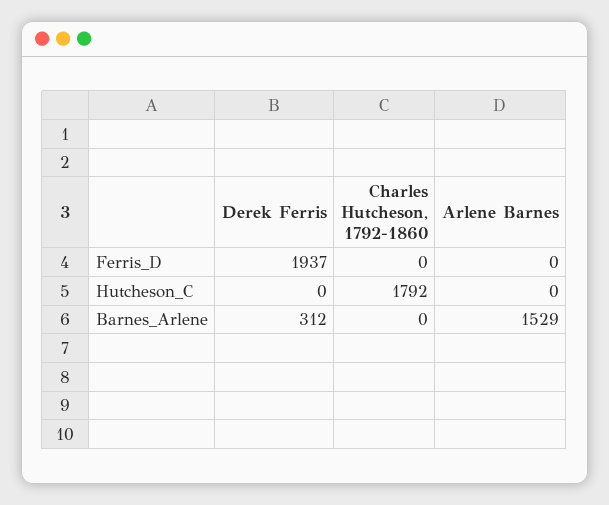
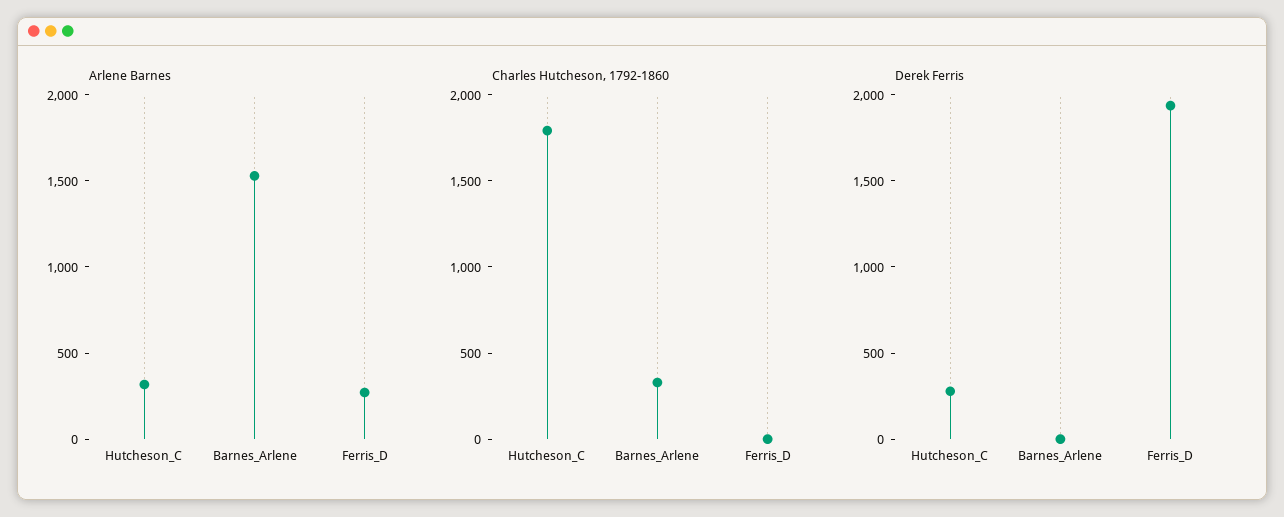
  {
    "Derek Ferris": {
      "Ferris_D": 1937,
-     "Hutcheson_C": 0,
+     "Hutcheson_C": 300,
-     "Barnes_Arlene": 312
+     "Barnes_Arlene": 0
    },
    "Charles Hutcheson, 1792-1860": {
      "Ferris_D": 0,
      "Hutcheson_C": 1792,
-     "Barnes_Arlene": 0
+     "Barnes_Arlene": 300
    },
    "Arlene Barnes": {
-     "Ferris_D": 0,
+     "Ferris_D": 300,
-     "Hutcheson_C": 0,
+     "Hutcheson_C": 300,
      "Barnes_Arlene": 1529
    }
  }

